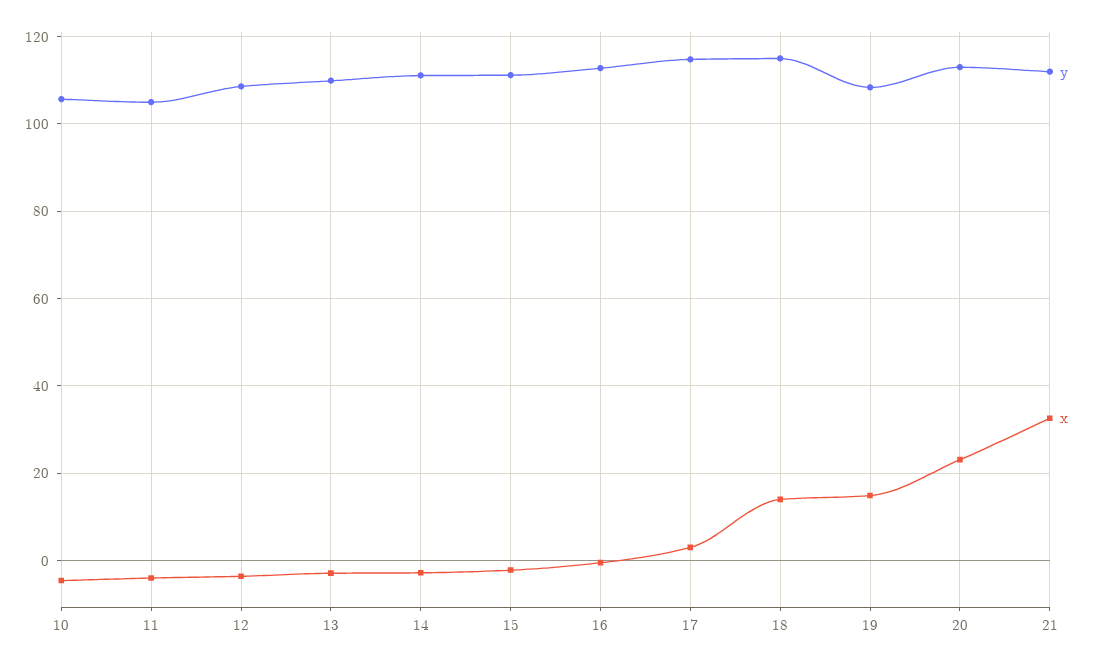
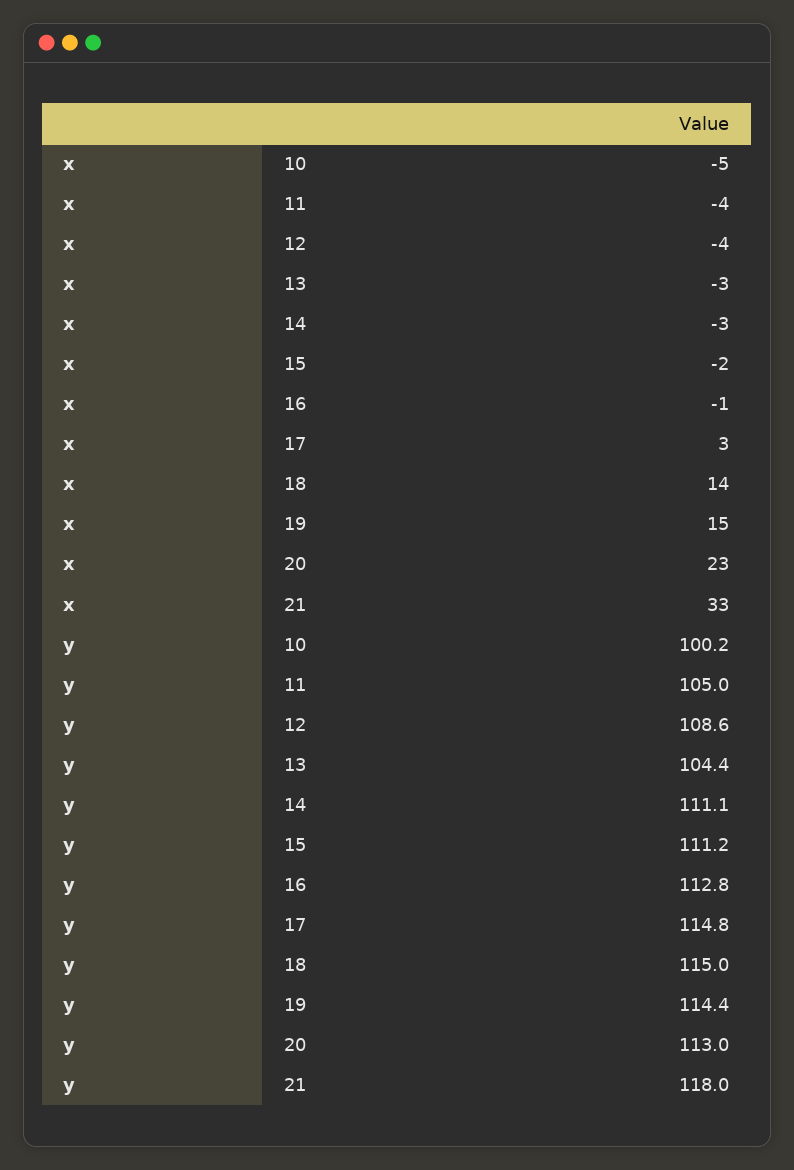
  {
    "y": {
-     "10": 106,
+     "10": 100.2,
      "11": 105,
      "12": 108.6,
-     "13": 110,
+     "13": 104.4,
      "14": 111.1,
      "15": 111.2,
      "16": 112.8,
      "17": 114.8,
      "18": 115,
-     "19": 108,
+     "19": 114.4,
      "20": 113,
-     "21": 112
+     "21": 118
    },
    "x": {
      "10": -5,
      "11": -4,
      "12": -4,
      "13": -3,
      "14": -3,
      "15": -2,
      "16": -1,
      "17": 3,
      "18": 14,
      "19": 15,
      "20": 23,
      "21": 33
    }
  }

